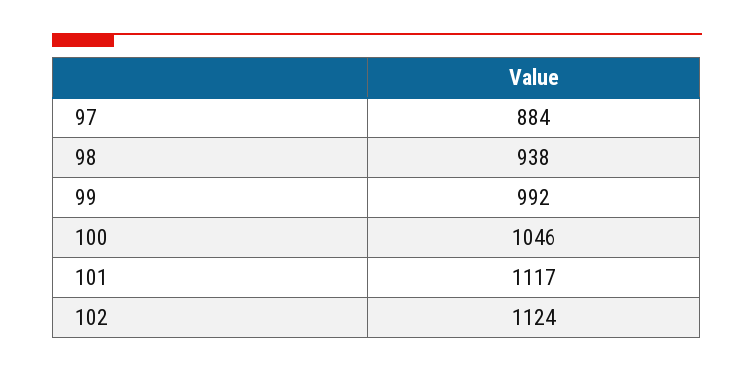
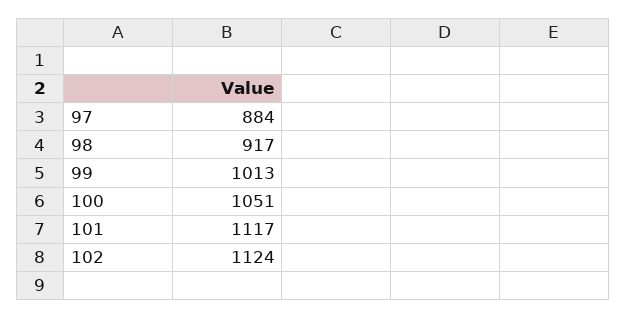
  {
    "97": 884,
-   "98": 938,
+   "98": 917,
-   "99": 992,
+   "99": 1013,
-   "100": 1046,
+   "100": 1051,
    "101": 1117,
    "102": 1124
  }

